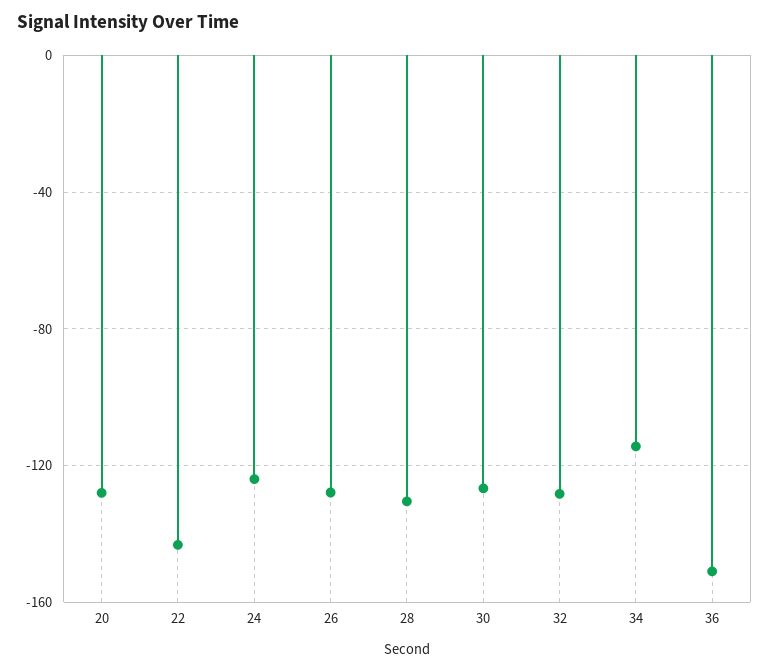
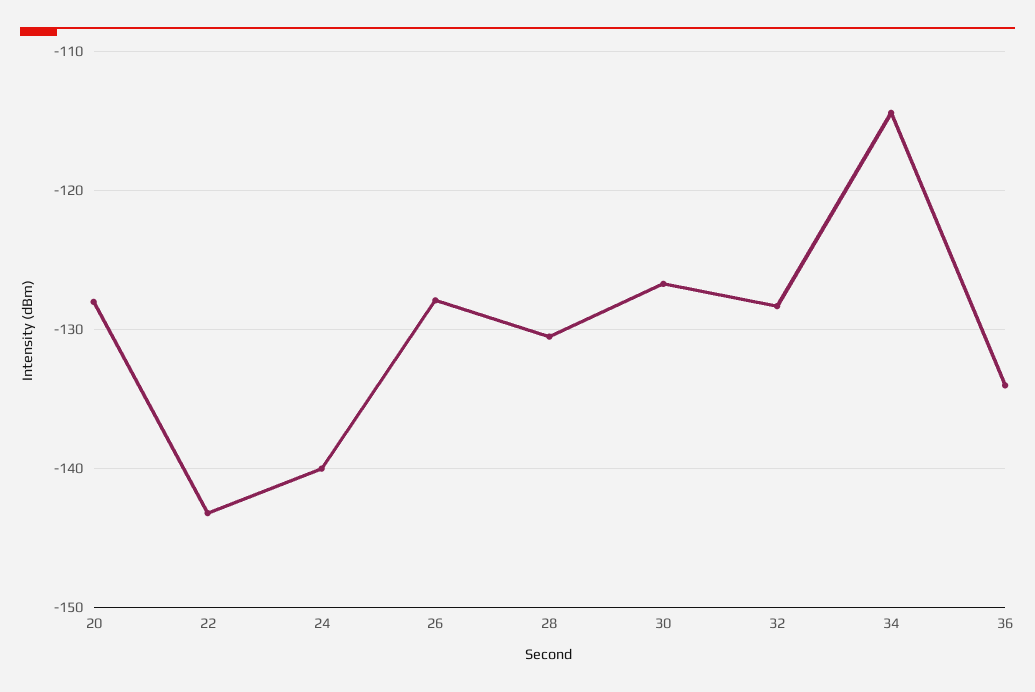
  {
    "20": -128,
    "22": -143,
-   "24": -125,
+   "24": -140,
    "26": -128,
    "28": -131,
    "30": -127,
    "32": -128,
    "34": -114,
-   "36": -150
+   "36": -134
  }

